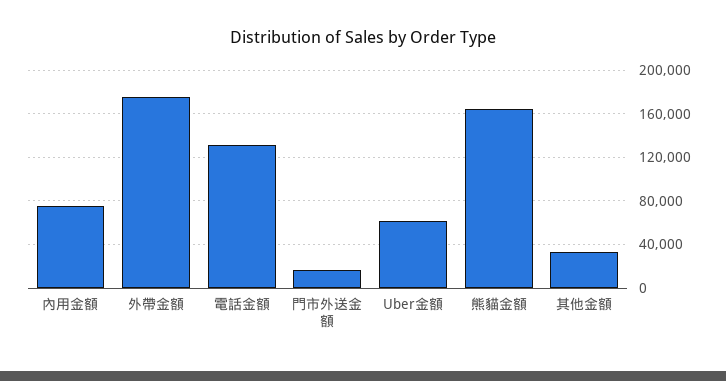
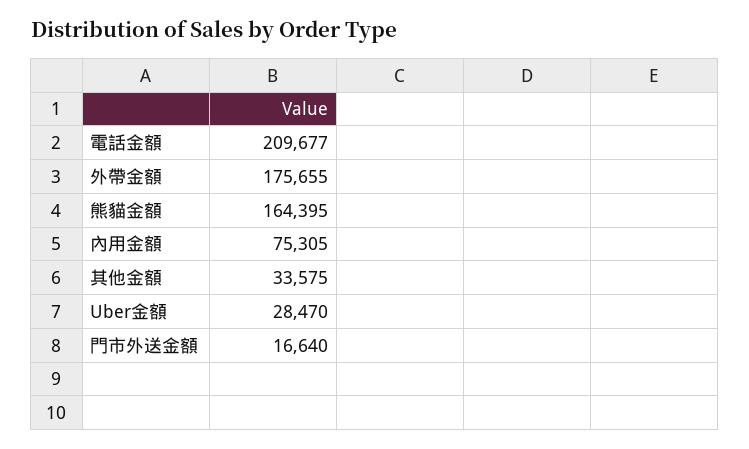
  {
    "內用金額": 75305,
    "外帶金額": 175655,
-   "電話金額": 130000,
+   "電話金額": 209677,
    "門市外送金額": 16640,
-   "Uber金額": 60000,
+   "Uber金額": 28470,
    "熊貓金額": 164395,
    "其他金額": 33575
  }

